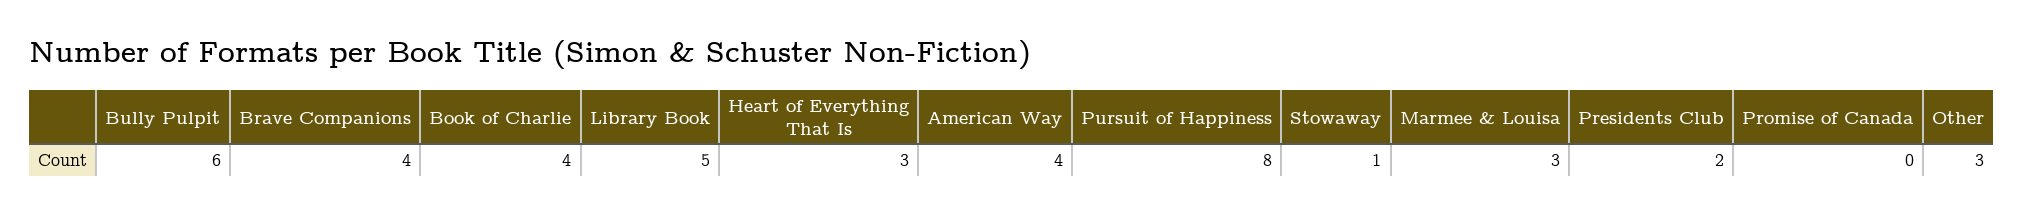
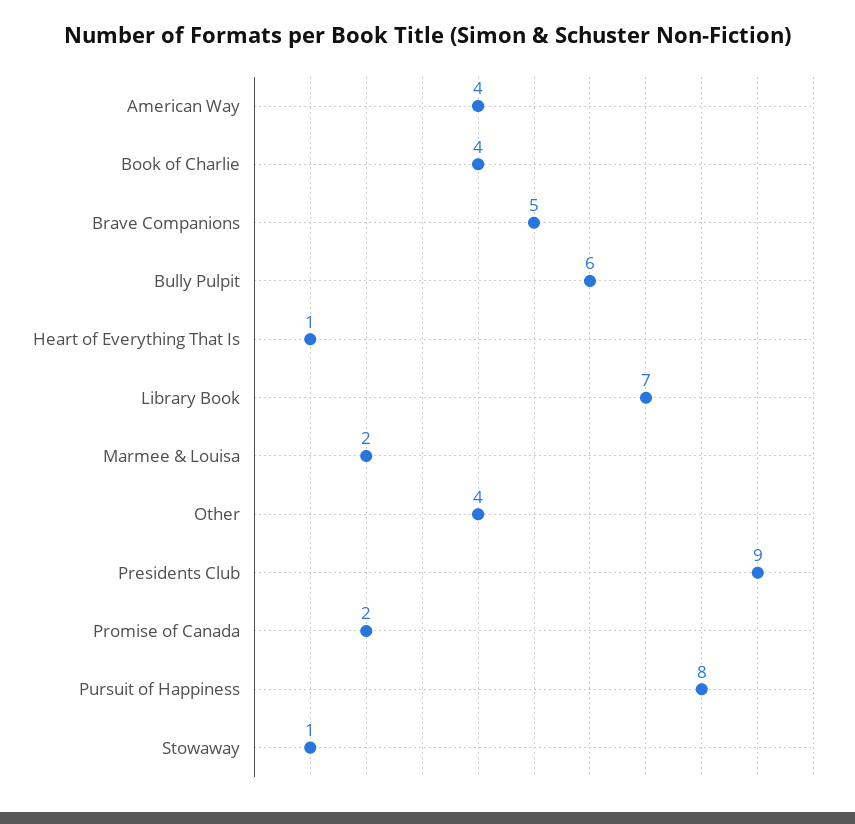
  {
    "Bully Pulpit": 6,
-   "Brave Companions": 4,
+   "Brave Companions": 5,
    "Book of Charlie": 4,
-   "Library Book": 5,
+   "Library Book": 7,
-   "Heart of Everything That Is": 3,
+   "Heart of Everything That Is": 1,
    "American Way": 4,
    "Pursuit of Happiness": 8,
    "Stowaway": 1,
-   "Marmee & Louisa": 3,
+   "Marmee & Louisa": 2,
-   "Presidents Club": 2,
+   "Presidents Club": 9,
-   "Promise of Canada": 0,
+   "Promise of Canada": 2,
-   "Other": 3
+   "Other": 4
  }

